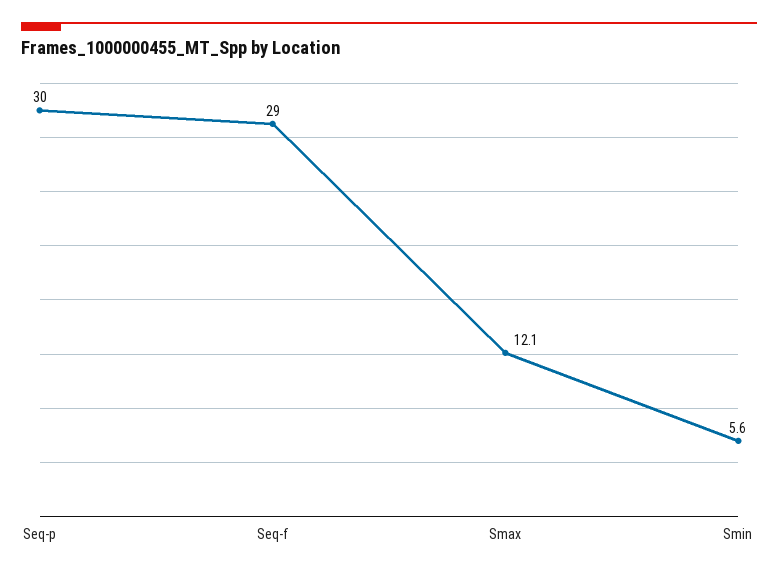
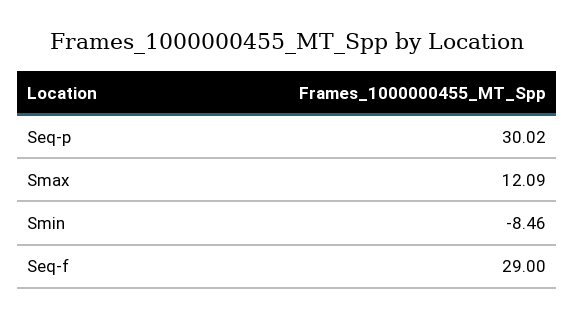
  {
    "Seq-p": 30.02,
    "Seq-f": 29,
    "Smax": 12.09,
-   "Smin": 5.6
+   "Smin": -8.46
  }

